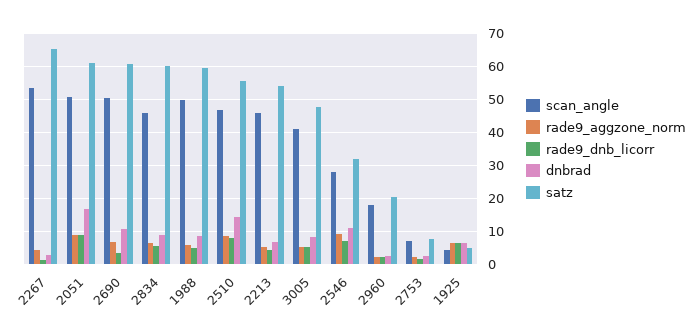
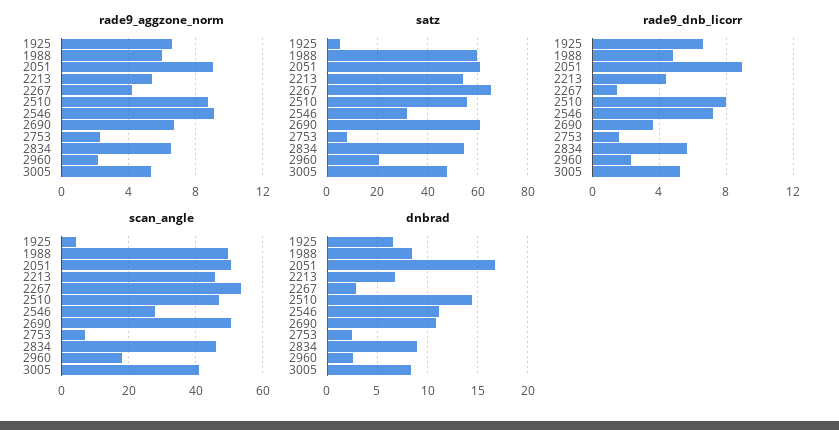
  {
    "scan_angle": {
      "2267": 54,
      "2051": 50,
      "2690": 50,
      "2834": 46,
      "1988": 50,
      "2510": 46,
      "2213": 46,
      "3005": 42,
      "2546": 28,
      "2960": 18,
      "2753": 6,
      "1925": 4
    },
    "rade9_aggzone_norm": {
      "2267": 4,
      "2051": 9,
      "2690": 6.5,
      "2834": 6.5,
      "1988": 6,
      "2510": 8.5,
      "2213": 5.5,
      "3005": 5.5,
      "2546": 9,
      "2960": 2,
      "2753": 2.5,
      "1925": 6.5
    },
    "rade9_dnb_licorr": {
      "2267": 1.5,
      "2051": 9,
      "2690": 3.5,
      "2834": 5.5,
      "1988": 5,
      "2510": 8,
      "2213": 4.5,
      "3005": 5,
      "2546": 7,
      "2960": 2.5,
      "2753": 1.5,
      "1925": 6.5
    },
    "dnbrad": {
      "2267": 3,
      "2051": 17,
      "2690": 11,
      "2834": 9,
      "1988": 8,
      "2510": 14,
      "2213": 7,
      "3005": 8,
      "2546": 11,
      "2960": 3,
      "2753": 3,
      "1925": 7
    },
    "satz": {
      "2267": 66,
      "2051": 60,
      "2690": 60,
-     "2834": 60,
+     "2834": 55,
      "1988": 60,
      "2510": 56,
      "2213": 54,
      "3005": 48,
      "2546": 32,
      "2960": 20,
      "2753": 8,
      "1925": 4
    }
  }

